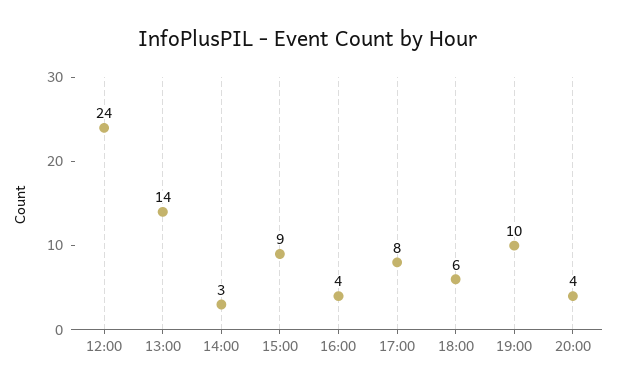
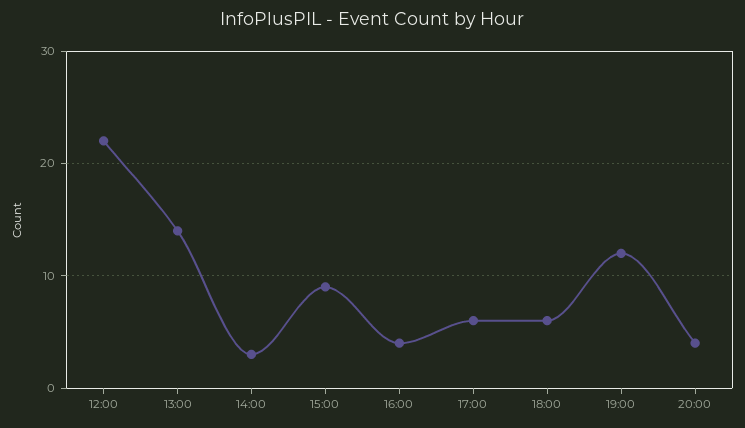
  {
-   "12:00": 24,
+   "12:00": 22,
    "13:00": 14,
    "14:00": 3,
    "15:00": 9,
    "16:00": 4,
-   "17:00": 8,
+   "17:00": 6,
    "18:00": 6,
-   "19:00": 10,
+   "19:00": 12,
    "20:00": 4
  }

